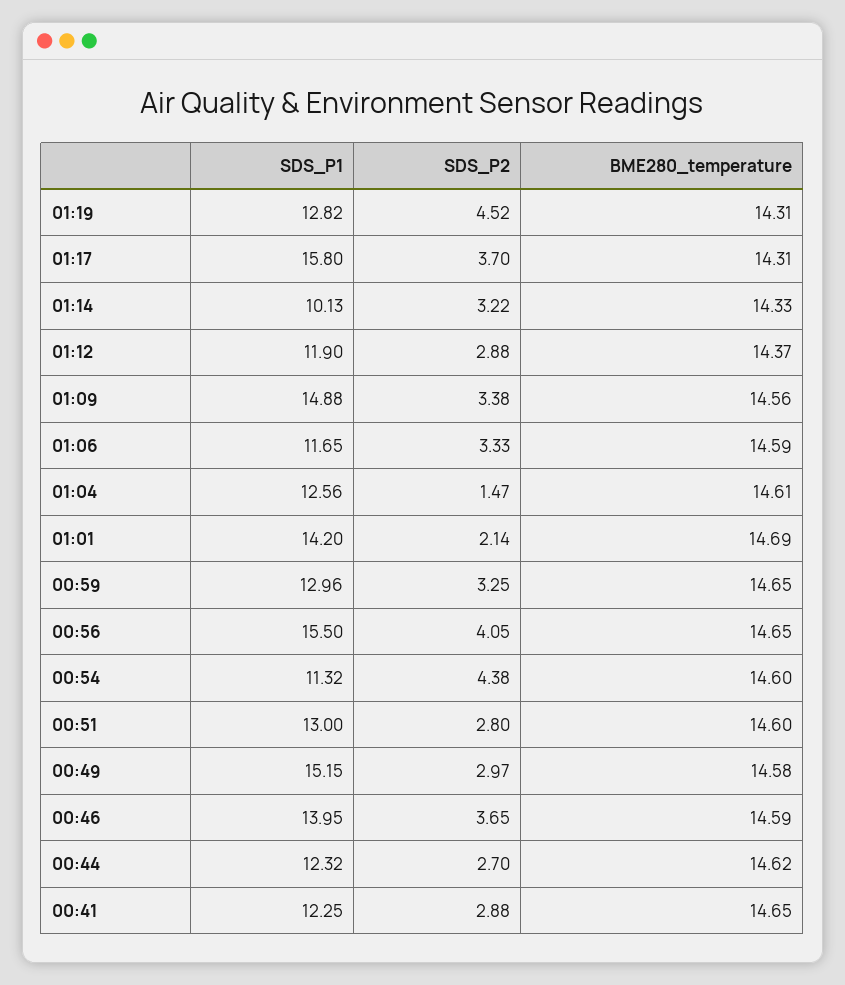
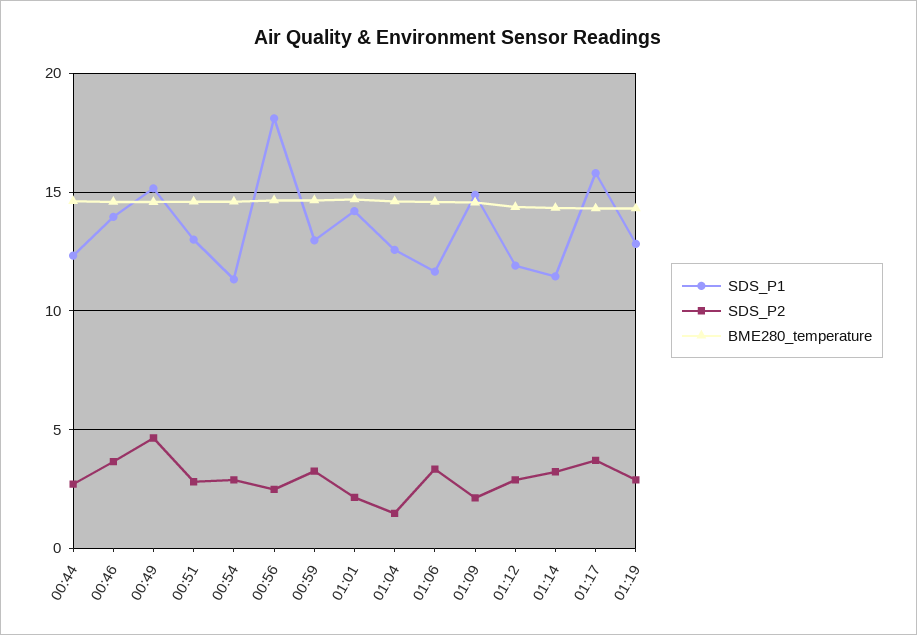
  {
    "SDS_P1": {
      "01:19": 12.82,
      "01:17": 15.8,
-     "01:14": 10.13,
+     "01:14": 11.5,
      "01:12": 11.9,
      "01:09": 14.88,
      "01:06": 11.65,
      "01:04": 12.56,
      "01:01": 14.2,
      "00:59": 12.96,
-     "00:56": 15.5,
+     "00:56": 18,
      "00:54": 11.32,
      "00:51": 13,
      "00:49": 15.15,
      "00:46": 13.95,
-     "00:44": 12.32,
+     "00:44": 12.32
-     "00:41": 12.25
    },
    "SDS_P2": {
-     "01:19": 4.52,
+     "01:19": 3,
      "01:17": 3.7,
      "01:14": 3.22,
      "01:12": 2.88,
-     "01:09": 3.38,
+     "01:09": 2,
      "01:06": 3.33,
      "01:04": 1.47,
      "01:01": 2.14,
      "00:59": 3.25,
-     "00:56": 4.05,
+     "00:56": 2.5,
-     "00:54": 4.38,
+     "00:54": 3,
      "00:51": 2.8,
-     "00:49": 2.97,
+     "00:49": 4.5,
      "00:46": 3.65,
-     "00:44": 2.7,
+     "00:44": 2.7
-     "00:41": 2.88
    },
    "BME280_temperature": {
      "01:19": 14.31,
      "01:17": 14.31,
      "01:14": 14.33,
      "01:12": 14.37,
      "01:09": 14.56,
      "01:06": 14.59,
      "01:04": 14.61,
      "01:01": 14.69,
      "00:59": 14.65,
      "00:56": 14.65,
      "00:54": 14.6,
      "00:51": 14.6,
      "00:49": 14.58,
      "00:46": 14.59,
-     "00:44": 14.62,
+     "00:44": 14.62
-     "00:41": 14.65
    }
  }

